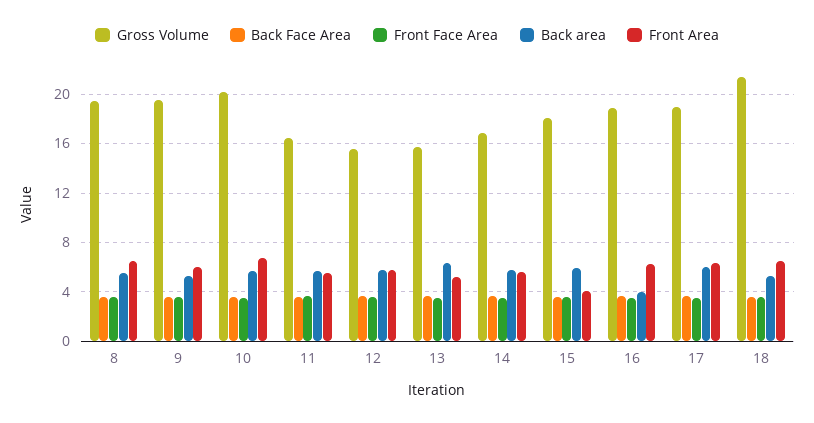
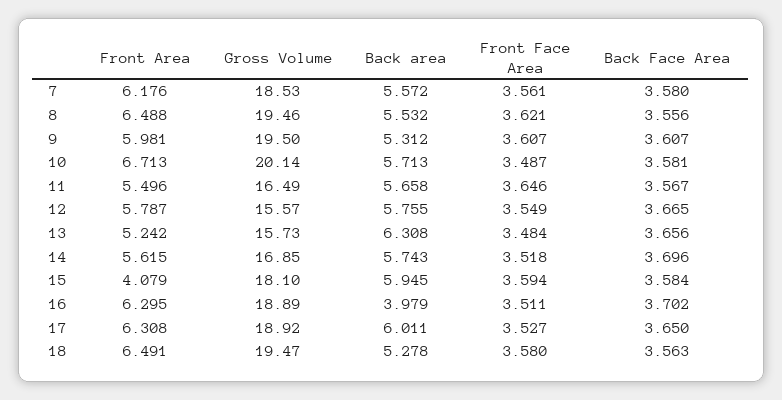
  {
    "Gross Volume": {
      "8": 19.46,
      "9": 19.5,
      "10": 20.14,
      "11": 16.49,
      "12": 15.57,
      "13": 15.73,
      "14": 16.85,
      "15": 18.1,
      "16": 18.89,
      "17": 18.92,
-     "18": 21.5
+     "18": 19.47,
+     "7": 18.53
    },
    "Back Face Area": {
      "8": 3.556,
      "9": 3.607,
      "10": 3.581,
      "11": 3.567,
      "12": 3.665,
      "13": 3.656,
      "14": 3.696,
      "15": 3.584,
      "16": 3.702,
      "17": 3.65,
-     "18": 3.563
+     "18": 3.563,
+     "7": 3.58
    },
    "Front Face Area": {
      "8": 3.621,
      "9": 3.607,
      "10": 3.487,
      "11": 3.646,
      "12": 3.549,
      "13": 3.484,
      "14": 3.518,
      "15": 3.594,
      "16": 3.511,
      "17": 3.527,
-     "18": 3.58
+     "18": 3.58,
+     "7": 3.561
    },
    "Back area": {
      "8": 5.532,
      "9": 5.312,
      "10": 5.713,
      "11": 5.658,
      "12": 5.755,
      "13": 6.308,
      "14": 5.743,
      "15": 5.945,
      "16": 3.979,
      "17": 6.011,
-     "18": 5.278
+     "18": 5.278,
+     "7": 5.572
    },
    "Front Area": {
      "8": 6.488,
      "9": 5.981,
      "10": 6.713,
      "11": 5.496,
      "12": 5.787,
      "13": 5.242,
      "14": 5.615,
      "15": 4.079,
      "16": 6.295,
      "17": 6.308,
-     "18": 6.491
+     "18": 6.491,
+     "7": 6.176
    }
  }

